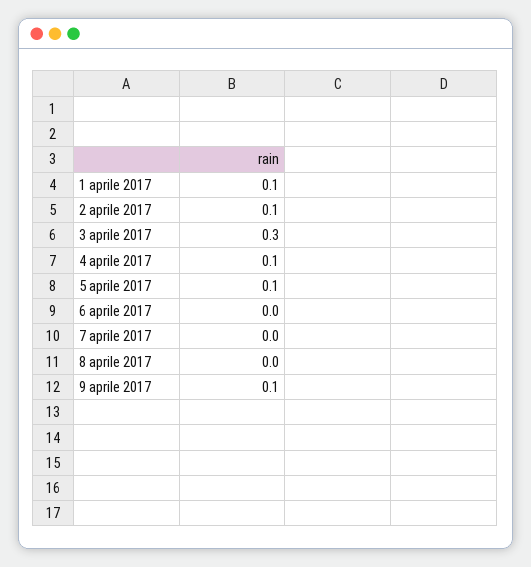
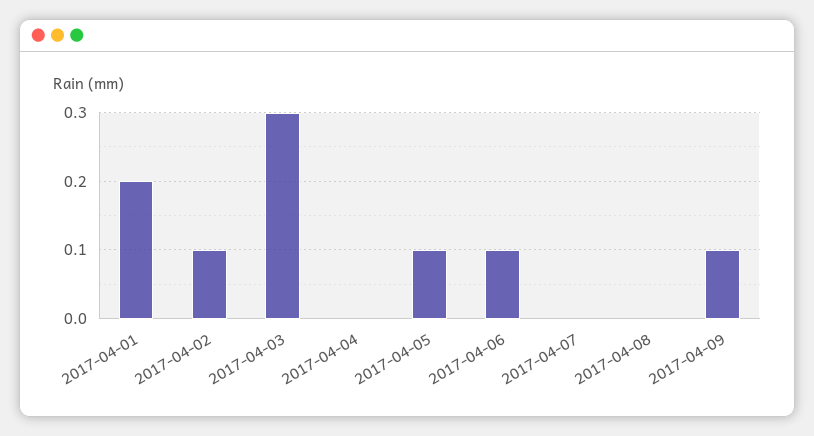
  {
-   "1 aprile 2017": 0.1,
+   "1 aprile 2017": 0.2,
    "2 aprile 2017": 0.1,
    "3 aprile 2017": 0.3,
-   "4 aprile 2017": 0.1,
+   "4 aprile 2017": 0,
    "5 aprile 2017": 0.1,
-   "6 aprile 2017": 0,
+   "6 aprile 2017": 0.1,
    "7 aprile 2017": 0,
    "8 aprile 2017": 0,
    "9 aprile 2017": 0.1
  }

